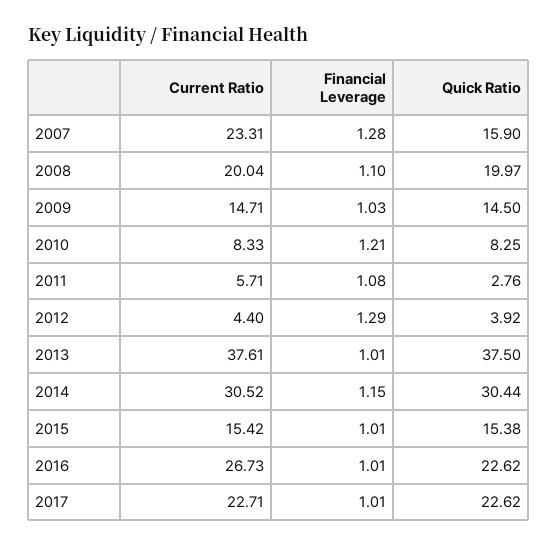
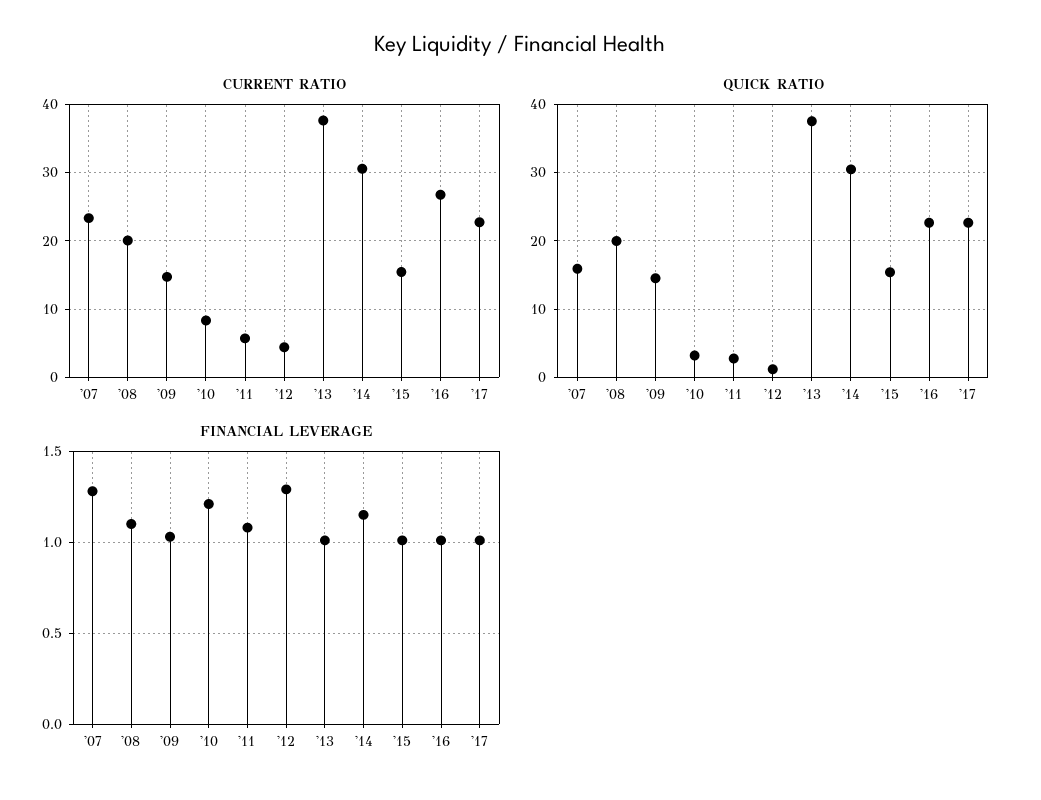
  {
    "Current Ratio": {
      "2007": 23.31,
      "2008": 20.04,
      "2009": 14.71,
      "2010": 8.33,
      "2011": 5.71,
      "2012": 4.4,
      "2013": 37.61,
      "2014": 30.52,
      "2015": 15.42,
      "2016": 26.73,
      "2017": 22.71
    },
    "Financial Leverage": {
      "2007": 1.28,
      "2008": 1.1,
      "2009": 1.03,
      "2010": 1.21,
      "2011": 1.08,
      "2012": 1.29,
      "2013": 1.01,
      "2014": 1.15,
      "2015": 1.01,
      "2016": 1.01,
      "2017": 1.01
    },
    "Quick Ratio": {
      "2007": 15.9,
      "2008": 19.97,
      "2009": 14.5,
-     "2010": 8.25,
+     "2010": 3,
      "2011": 2.76,
-     "2012": 3.92,
+     "2012": 1,
      "2013": 37.5,
      "2014": 30.44,
      "2015": 15.38,
      "2016": 22.62,
      "2017": 22.62
    }
  }

